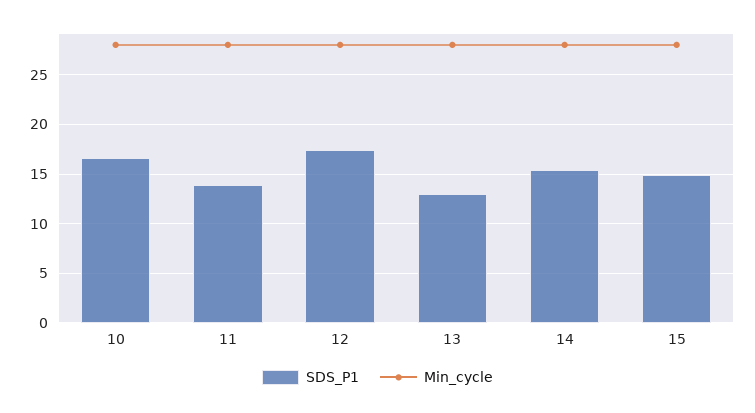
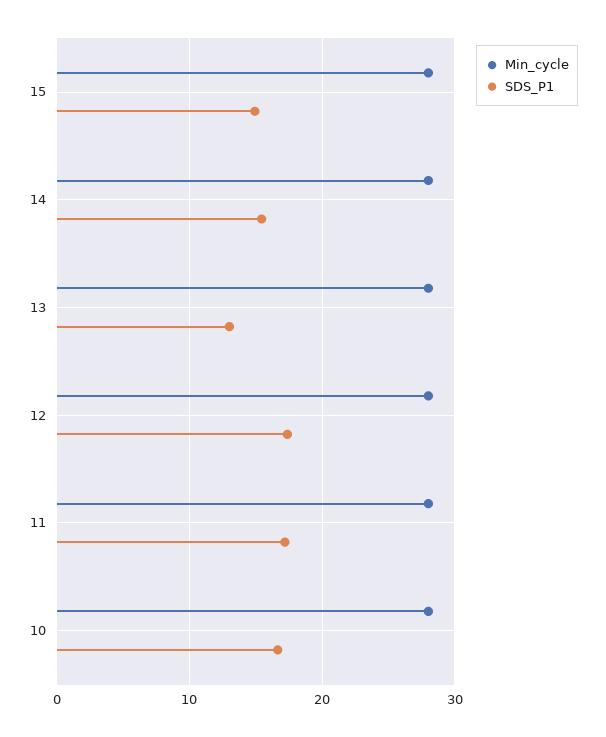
  {
    "SDS_P1": {
      "10": 17,
-     "11": 14,
+     "11": 17,
      "12": 17,
      "13": 13,
      "14": 15,
      "15": 15
    },
    "Min_cycle": {
      "10": 28,
      "11": 28,
      "12": 28,
      "13": 28,
      "14": 28,
      "15": 28
    }
  }

